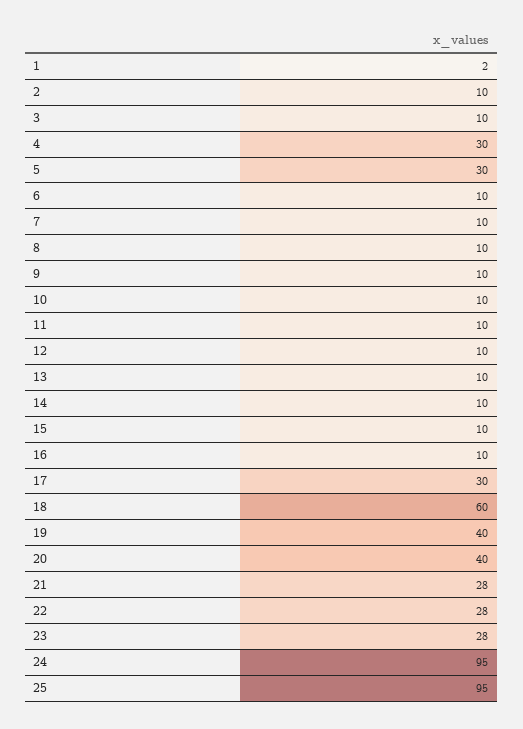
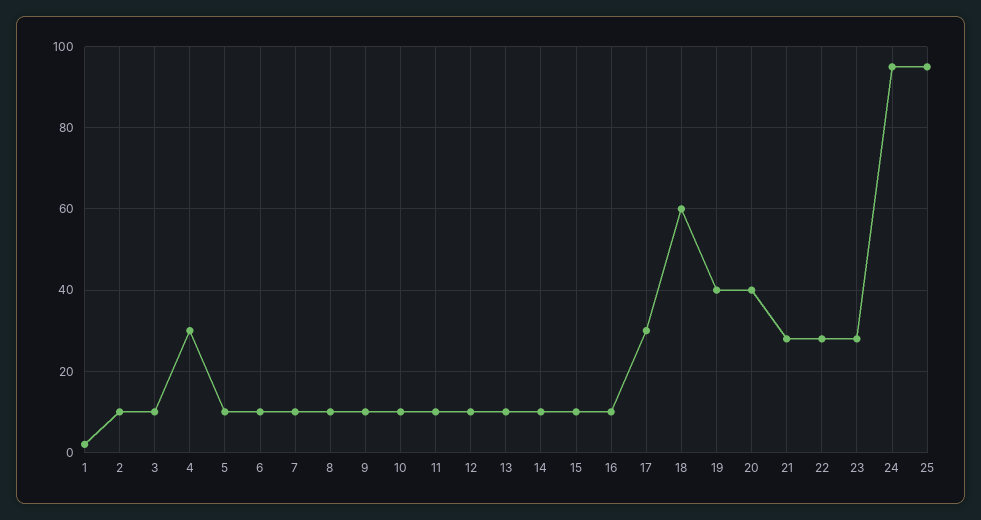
  {
    "1": 2,
    "2": 10,
    "3": 10,
    "4": 30,
-   "5": 30,
+   "5": 10,
    "6": 10,
    "7": 10,
    "8": 10,
    "9": 10,
    "10": 10,
    "11": 10,
    "12": 10,
    "13": 10,
    "14": 10,
    "15": 10,
    "16": 10,
    "17": 30,
    "18": 60,
    "19": 40,
    "20": 40,
    "21": 28,
    "22": 28,
    "23": 28,
    "24": 95,
    "25": 95
  }

